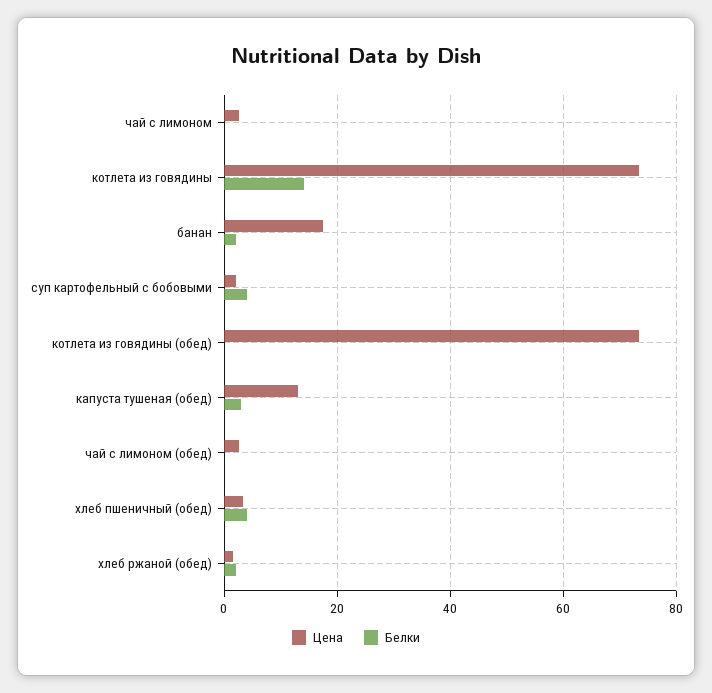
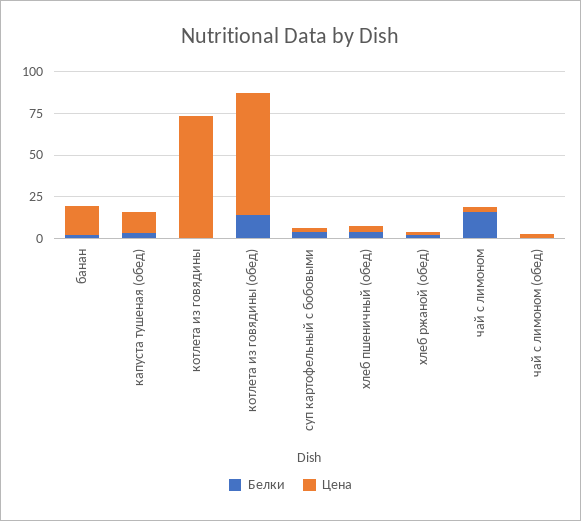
  {
    "Цена": {
      "чай с лимоном": 2,
      "котлета из говядины": 74,
      "банан": 18,
      "суп картофельный с бобовыми": 2,
      "котлета из говядины (обед)": 74,
      "капуста тушеная (обед)": 14,
      "чай с лимоном (обед)": 2,
      "хлеб пшеничный (обед)": 4,
      "хлеб ржаной (обед)": 2
    },
    "Белки": {
-     "чай с лимоном": 0,
+     "чай с лимоном": 15,
-     "котлета из говядины": 14,
+     "котлета из говядины": 0,
      "банан": 2,
      "суп картофельный с бобовыми": 4,
-     "котлета из говядины (обед)": 0,
+     "котлета из говядины (обед)": 15,
      "капуста тушеная (обед)": 4,
      "чай с лимоном (обед)": 0,
      "хлеб пшеничный (обед)": 4,
      "хлеб ржаной (обед)": 2
    }
  }

